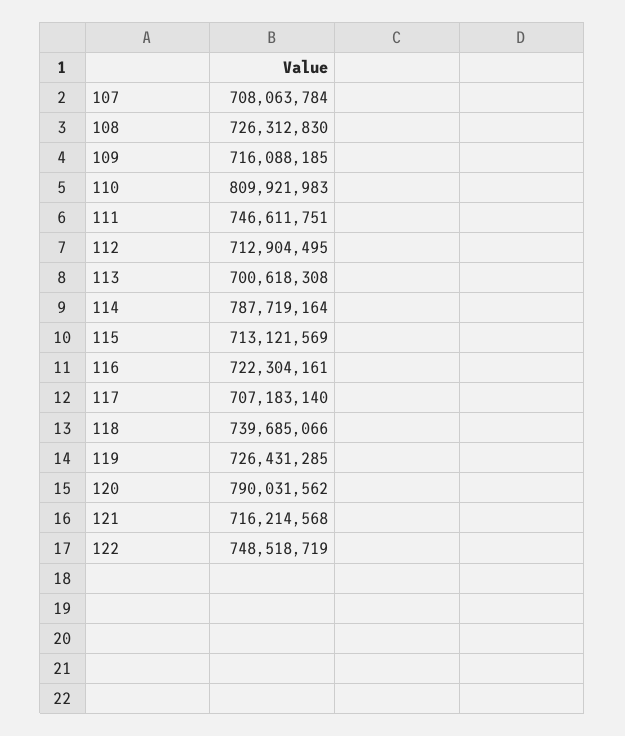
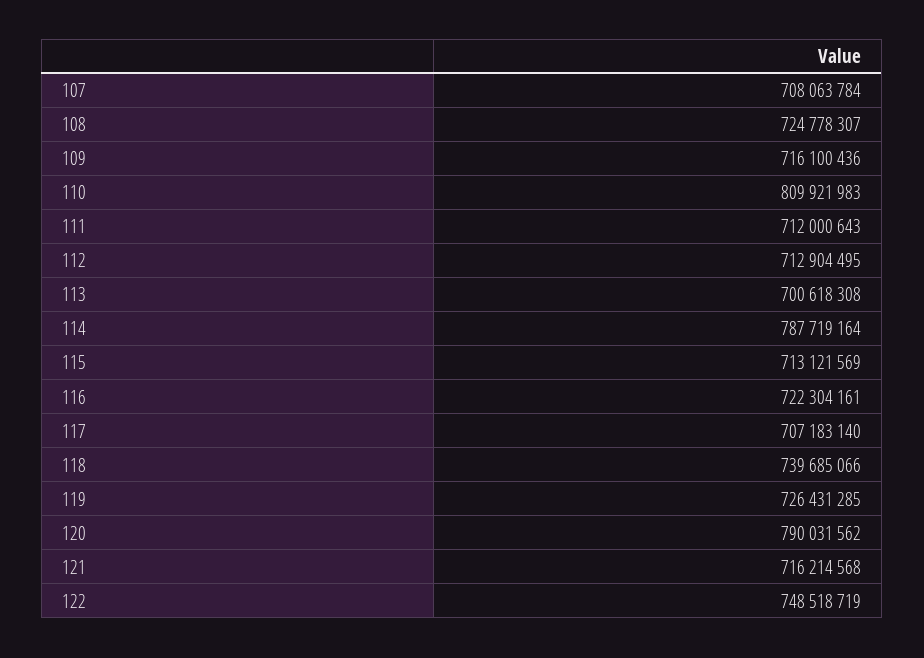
  {
    "107": 708063784,
-   "108": 726312830,
+   "108": 724778307,
-   "109": 716088185,
+   "109": 716100436,
    "110": 809921983,
-   "111": 746611751,
+   "111": 712000643,
    "112": 712904495,
    "113": 700618308,
    "114": 787719164,
    "115": 713121569,
    "116": 722304161,
    "117": 707183140,
    "118": 739685066,
    "119": 726431285,
    "120": 790031562,
    "121": 716214568,
    "122": 748518719
  }

